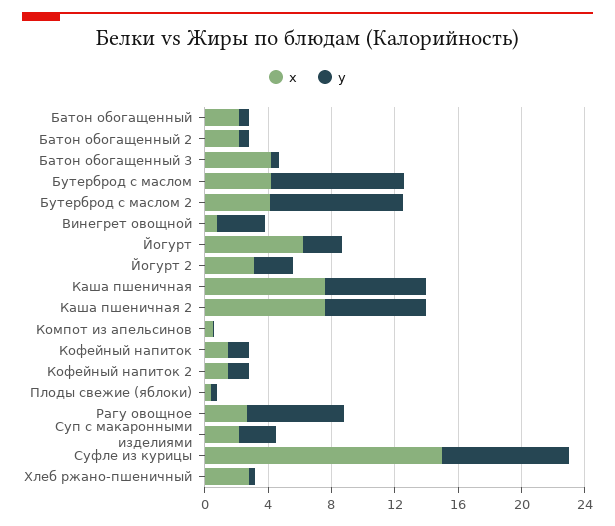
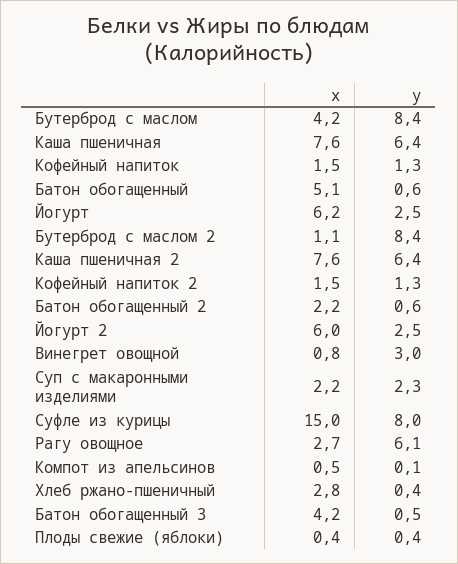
  {
    "x": {
-     "Батон обогащенный": 2,
+     "Батон обогащенный": 5.1,
      "Батон обогащенный 2": 2.2,
      "Батон обогащенный 3": 4.2,
      "Бутерброд с маслом": 4.2,
-     "Бутерброд с маслом 2": 4,
+     "Бутерброд с маслом 2": 1.1,
      "Винегрет овощной": 0.8,
      "Йогурт": 6.2,
-     "Йогурт 2": 3,
+     "Йогурт 2": 6,
      "Каша пшеничная": 7.6,
      "Каша пшеничная 2": 7.6,
      "Компот из апельсинов": 0.5,
      "Кофейный напиток": 1.5,
      "Кофейный напиток 2": 1.5,
      "Плоды свежие (яблоки)": 0.4,
      "Рагу овощное": 2.7,
      "Суп с макаронными изделиями": 2.2,
      "Суфле из курицы": 15,
      "Хлеб ржано-пшеничный": 2.8
    },
    "y": {
      "Батон обогащенный": 0.6,
      "Батон обогащенный 2": 0.6,
      "Батон обогащенный 3": 0.5,
      "Бутерброд с маслом": 8.4,
      "Бутерброд с маслом 2": 8.4,
      "Винегрет овощной": 3,
      "Йогурт": 2.5,
      "Йогурт 2": 2.5,
      "Каша пшеничная": 6.4,
      "Каша пшеничная 2": 6.4,
      "Компот из апельсинов": 0.1,
      "Кофейный напиток": 1.3,
      "Кофейный напиток 2": 1.3,
      "Плоды свежие (яблоки)": 0.4,
      "Рагу овощное": 6.1,
      "Суп с макаронными изделиями": 2.3,
      "Суфле из курицы": 8,
      "Хлеб ржано-пшеничный": 0.4
    }
  }

